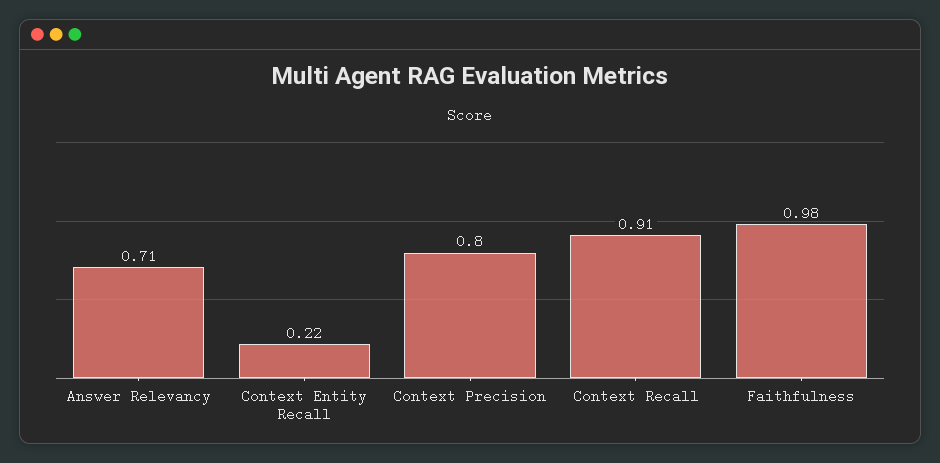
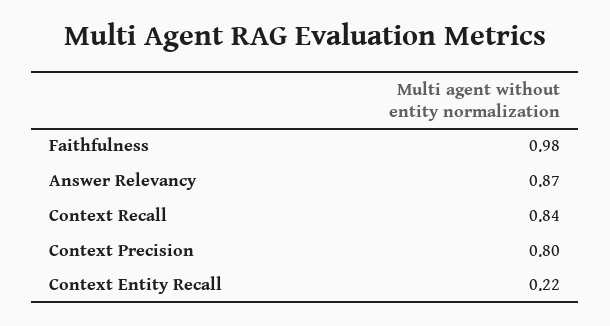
  {
-   "Answer Relevancy": 0.71,
+   "Answer Relevancy": 0.87,
    "Context Entity Recall": 0.22,
    "Context Precision": 0.8,
-   "Context Recall": 0.91,
+   "Context Recall": 0.84,
    "Faithfulness": 0.98
  }

